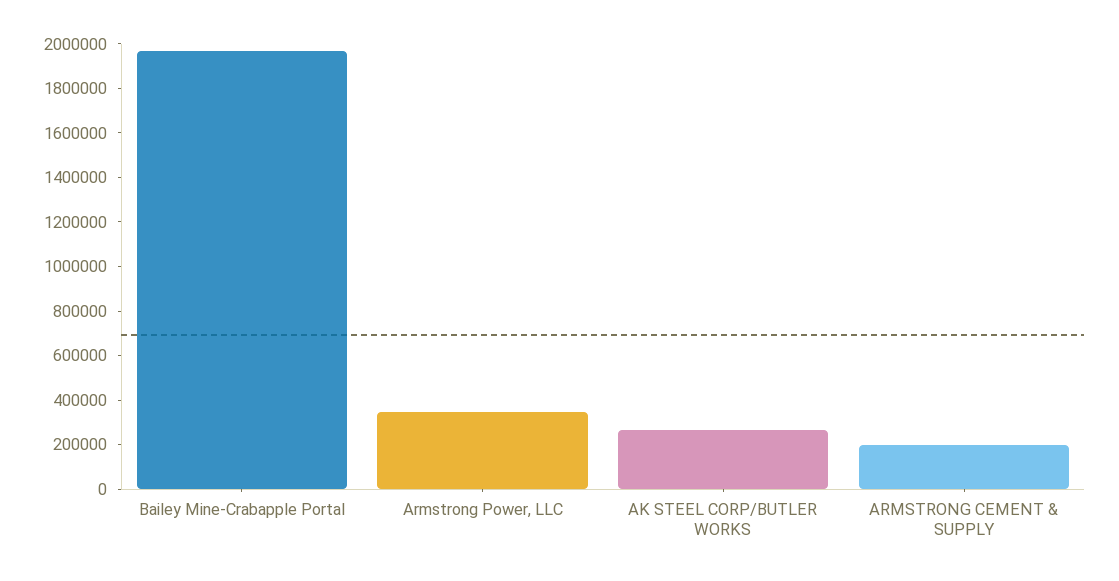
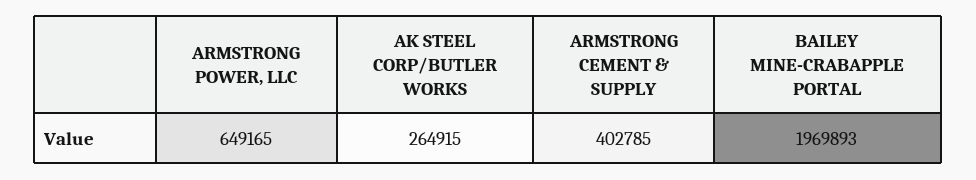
  {
    "Bailey Mine-Crabapple Portal": 1969893,
-   "Armstrong Power, LLC": 350000,
+   "Armstrong Power, LLC": 649165,
    "AK STEEL CORP/BUTLER WORKS": 264915,
-   "ARMSTRONG CEMENT & SUPPLY": 200000
+   "ARMSTRONG CEMENT & SUPPLY": 402785
  }

